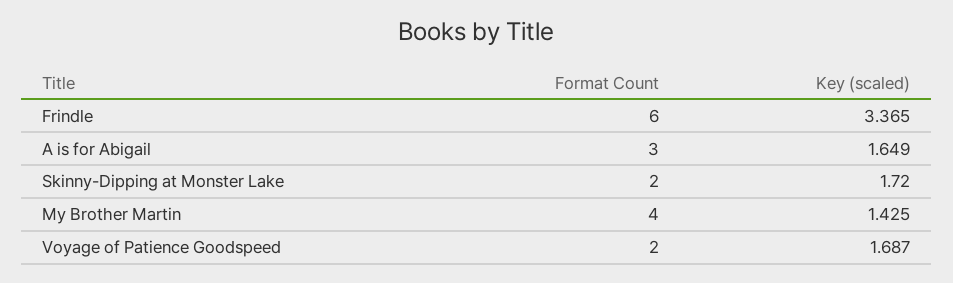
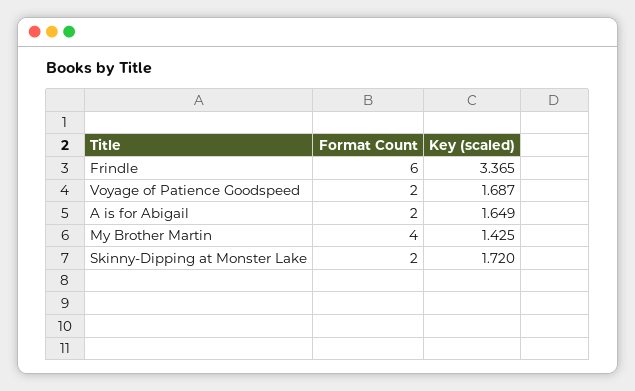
  {
    "Format Count": {
      "Frindle": 6,
-     "A is for Abigail": 3,
+     "A is for Abigail": 2,
      "Skinny-Dipping at Monster Lake": 2,
      "My Brother Martin": 4,
      "Voyage of Patience Goodspeed": 2
    },
    "Key (scaled)": {
      "Frindle": 3.365,
      "A is for Abigail": 1.649,
      "Skinny-Dipping at Monster Lake": 1.72,
      "My Brother Martin": 1.425,
      "Voyage of Patience Goodspeed": 1.687
    }
  }

